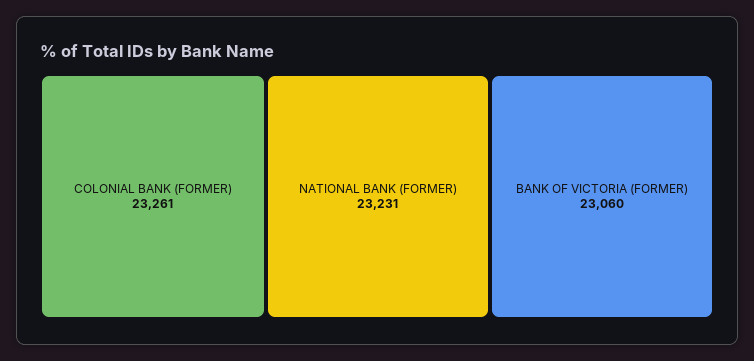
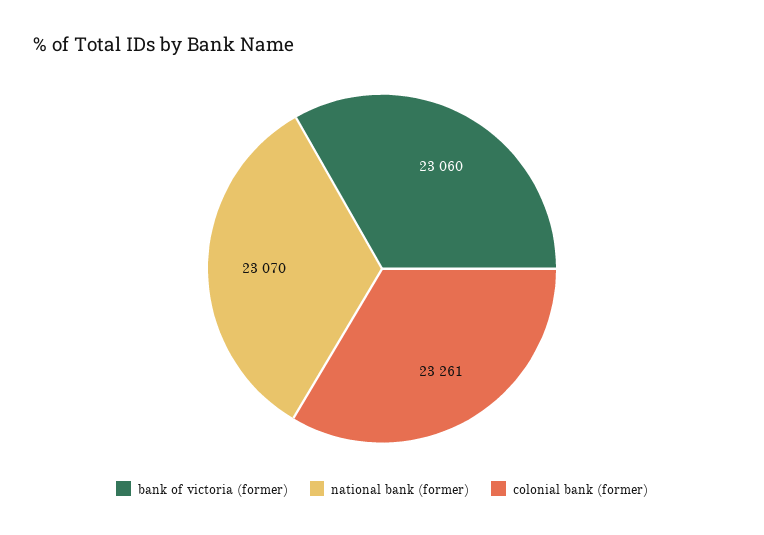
  {
    "COLONIAL BANK (FORMER)": 23261,
-   "NATIONAL BANK (FORMER)": 23231,
+   "NATIONAL BANK (FORMER)": 23070,
    "BANK OF VICTORIA (FORMER)": 23060
  }

